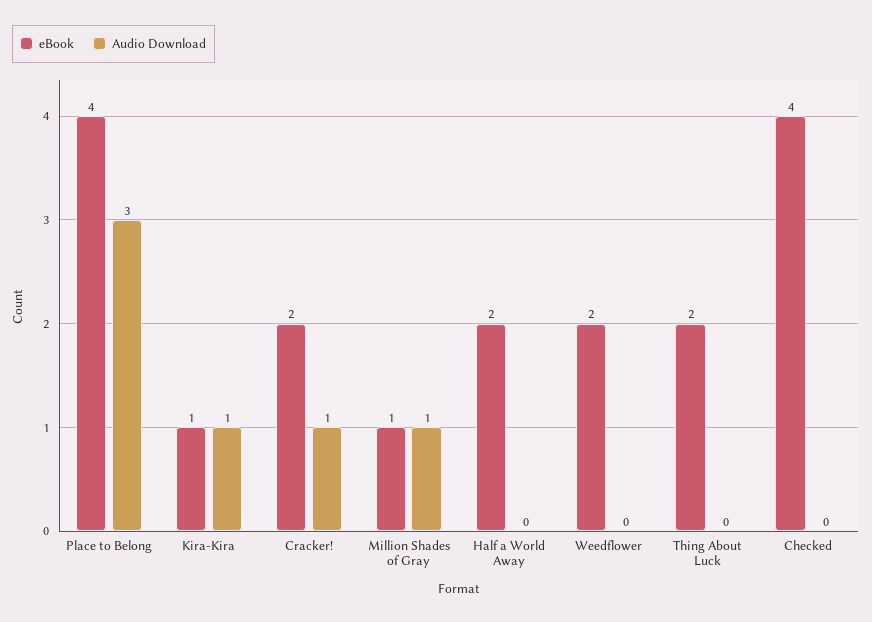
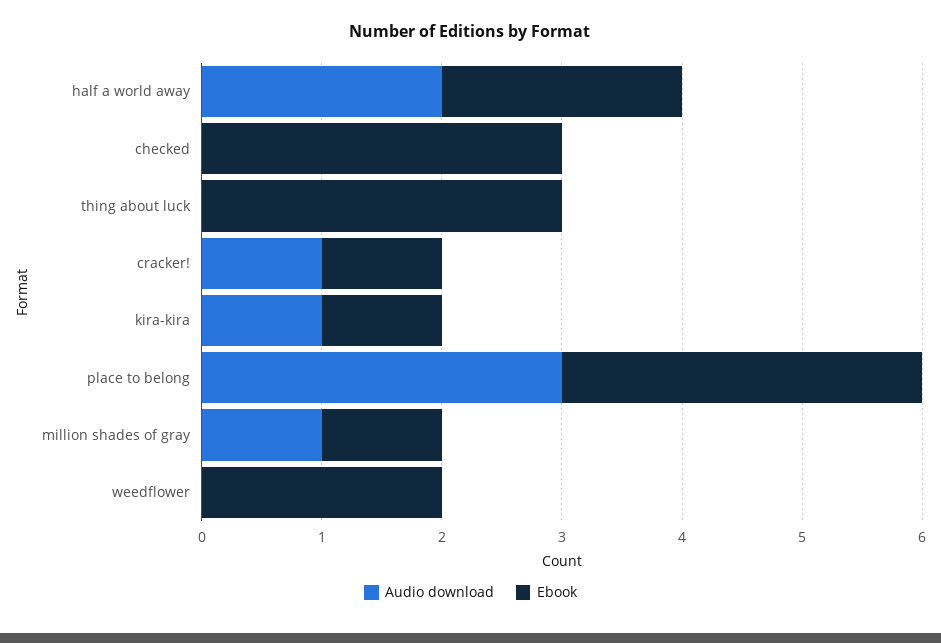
  {
    "eBook": {
-     "Place to Belong": 4,
+     "Place to Belong": 3,
      "Kira-Kira": 1,
-     "Cracker!": 2,
+     "Cracker!": 1,
      "Million Shades of Gray": 1,
      "Half a World Away": 2,
      "Weedflower": 2,
-     "Thing About Luck": 2,
+     "Thing About Luck": 3,
-     "Checked": 4
+     "Checked": 3
    },
    "Audio Download": {
      "Place to Belong": 3,
      "Kira-Kira": 1,
      "Cracker!": 1,
      "Million Shades of Gray": 1,
-     "Half a World Away": 0,
+     "Half a World Away": 2,
      "Weedflower": 0,
      "Thing About Luck": 0,
      "Checked": 0
    }
  }

